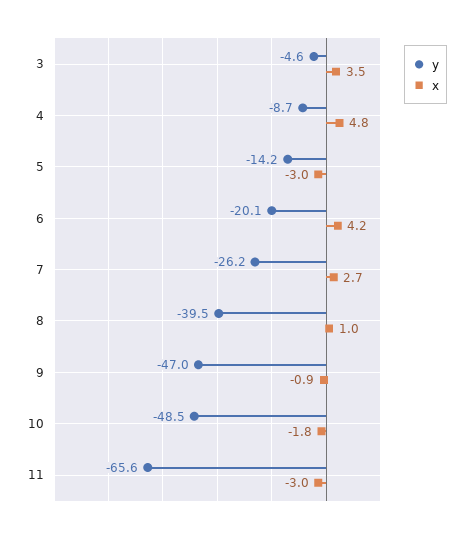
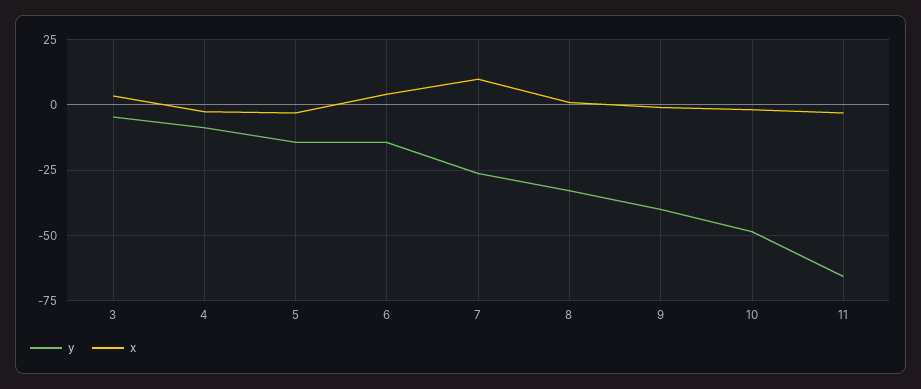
  {
    "y": {
      "3": -4.6,
      "4": -8.7,
      "5": -14.2,
-     "6": -20.1,
+     "6": -15,
      "7": -26.2,
-     "8": -39.5,
+     "8": -32.5,
-     "9": -47,
+     "9": -40,
      "10": -48.5,
      "11": -65.6
    },
    "x": {
      "3": 3.5,
-     "4": 4.8,
+     "4": -2.5,
      "5": -3,
      "6": 4.2,
-     "7": 2.7,
+     "7": 10,
      "8": 1,
      "9": -0.9,
      "10": -1.8,
      "11": -3
    }
  }

